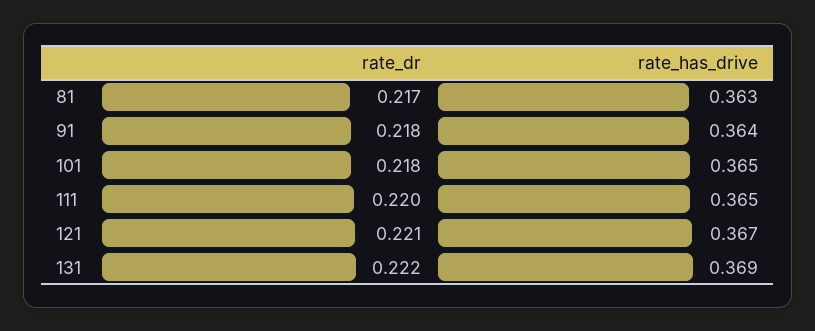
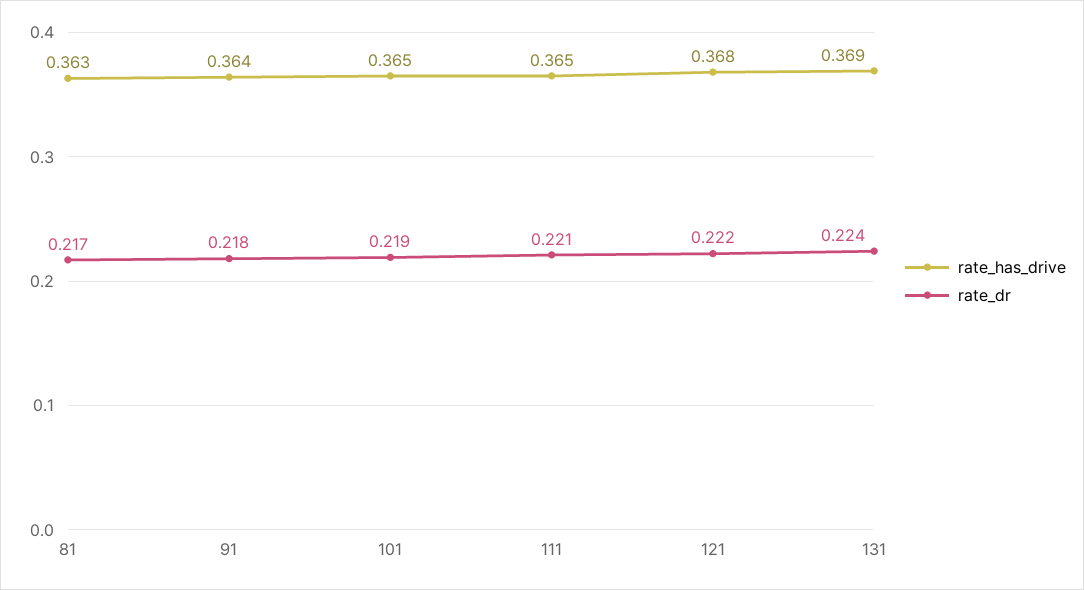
  {
    "rate_dr": {
      "81": 0.217,
      "91": 0.218,
-     "101": 0.218,
+     "101": 0.219,
-     "111": 0.22,
+     "111": 0.221,
-     "121": 0.221,
+     "121": 0.222,
-     "131": 0.222
+     "131": 0.224
    },
    "rate_has_drive": {
      "81": 0.363,
      "91": 0.364,
      "101": 0.365,
      "111": 0.365,
-     "121": 0.367,
+     "121": 0.368,
      "131": 0.369
    }
  }

